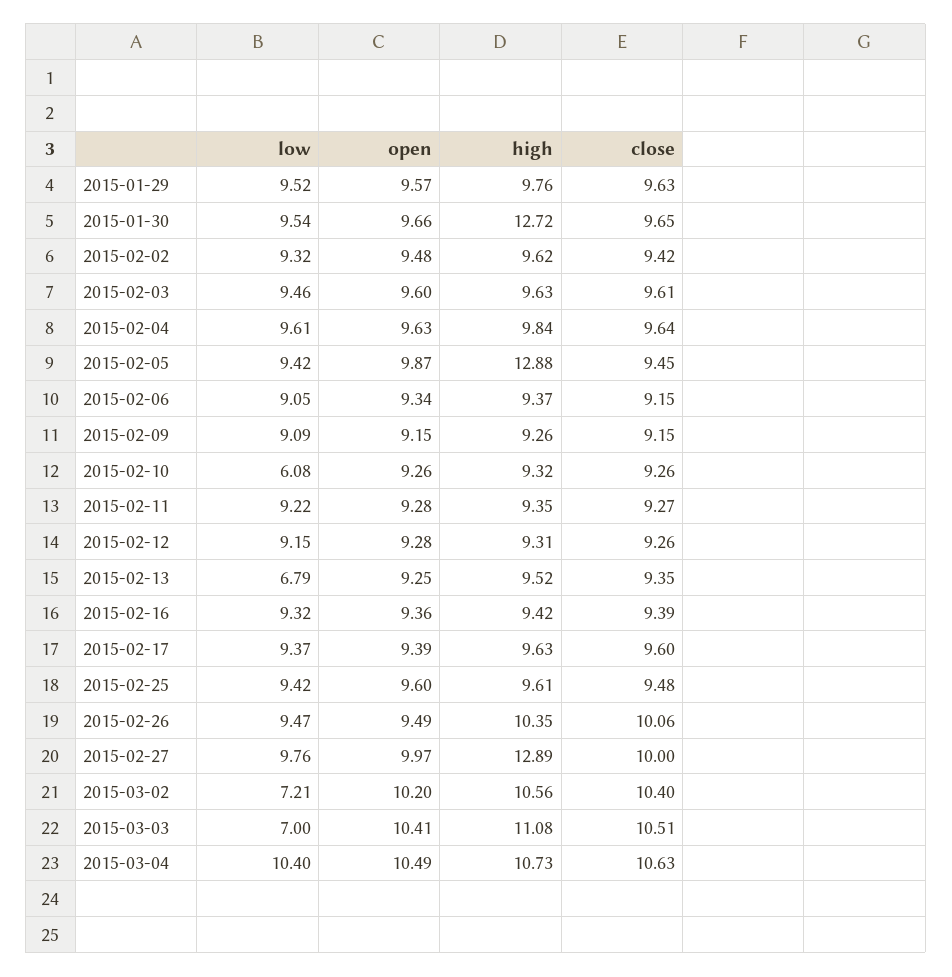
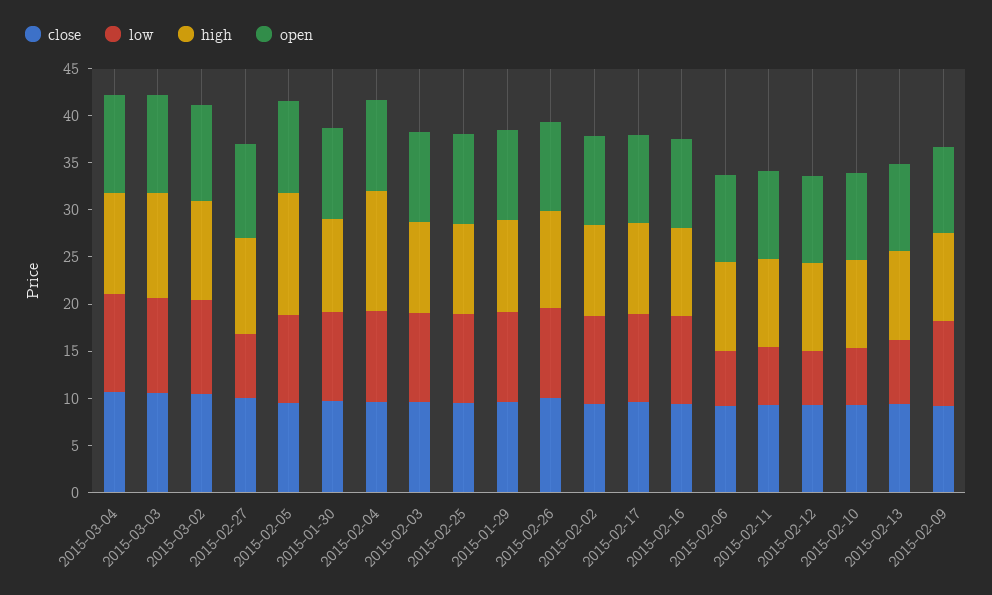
  {
    "low": {
      "2015-01-29": 9.52,
      "2015-01-30": 9.54,
      "2015-02-02": 9.32,
      "2015-02-03": 9.46,
      "2015-02-04": 9.61,
      "2015-02-05": 9.42,
-     "2015-02-06": 9.05,
+     "2015-02-06": 6,
      "2015-02-09": 9.09,
      "2015-02-10": 6.08,
-     "2015-02-11": 9.22,
+     "2015-02-11": 6,
-     "2015-02-12": 9.15,
+     "2015-02-12": 6,
      "2015-02-13": 6.79,
      "2015-02-16": 9.32,
      "2015-02-17": 9.37,
      "2015-02-25": 9.42,
      "2015-02-26": 9.47,
-     "2015-02-27": 9.76,
+     "2015-02-27": 7,
-     "2015-03-02": 7.21,
+     "2015-03-02": 10,
-     "2015-03-03": 7,
+     "2015-03-03": 10,
      "2015-03-04": 10.4
    },
    "open": {
      "2015-01-29": 9.57,
      "2015-01-30": 9.66,
      "2015-02-02": 9.48,
      "2015-02-03": 9.6,
      "2015-02-04": 9.63,
      "2015-02-05": 9.87,
      "2015-02-06": 9.34,
      "2015-02-09": 9.15,
      "2015-02-10": 9.26,
      "2015-02-11": 9.28,
      "2015-02-12": 9.28,
      "2015-02-13": 9.25,
      "2015-02-16": 9.36,
      "2015-02-17": 9.39,
      "2015-02-25": 9.6,
      "2015-02-26": 9.49,
      "2015-02-27": 9.97,
      "2015-03-02": 10.2,
      "2015-03-03": 10.41,
      "2015-03-04": 10.49
    },
    "high": {
      "2015-01-29": 9.76,
-     "2015-01-30": 12.72,
+     "2015-01-30": 10,
      "2015-02-02": 9.62,
      "2015-02-03": 9.63,
-     "2015-02-04": 9.84,
+     "2015-02-04": 13,
      "2015-02-05": 12.88,
      "2015-02-06": 9.37,
      "2015-02-09": 9.26,
      "2015-02-10": 9.32,
      "2015-02-11": 9.35,
      "2015-02-12": 9.31,
      "2015-02-13": 9.52,
      "2015-02-16": 9.42,
      "2015-02-17": 9.63,
      "2015-02-25": 9.61,
      "2015-02-26": 10.35,
-     "2015-02-27": 12.89,
+     "2015-02-27": 10,
      "2015-03-02": 10.56,
      "2015-03-03": 11.08,
      "2015-03-04": 10.73
    },
    "close": {
      "2015-01-29": 9.63,
      "2015-01-30": 9.65,
      "2015-02-02": 9.42,
      "2015-02-03": 9.61,
      "2015-02-04": 9.64,
      "2015-02-05": 9.45,
      "2015-02-06": 9.15,
      "2015-02-09": 9.15,
      "2015-02-10": 9.26,
      "2015-02-11": 9.27,
      "2015-02-12": 9.26,
      "2015-02-13": 9.35,
      "2015-02-16": 9.39,
      "2015-02-17": 9.6,
      "2015-02-25": 9.48,
      "2015-02-26": 10.06,
      "2015-02-27": 10,
      "2015-03-02": 10.4,
      "2015-03-03": 10.51,
      "2015-03-04": 10.63
    }
  }

